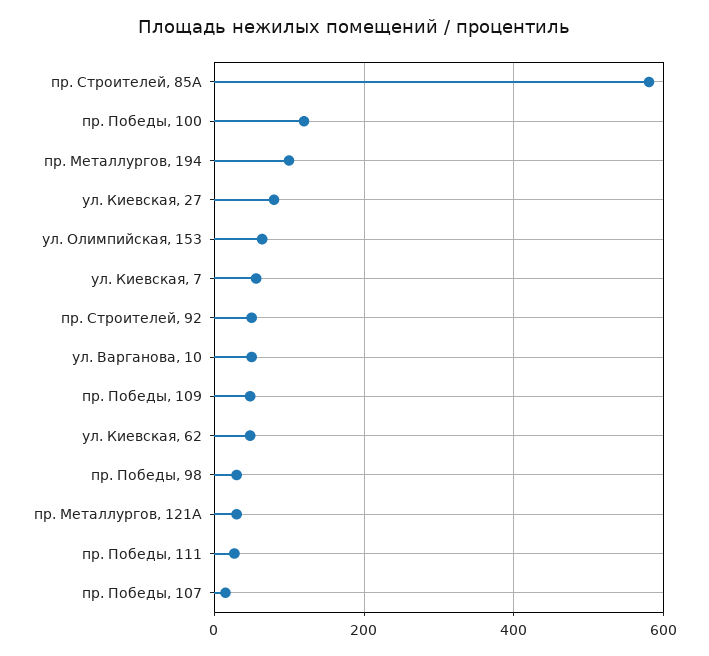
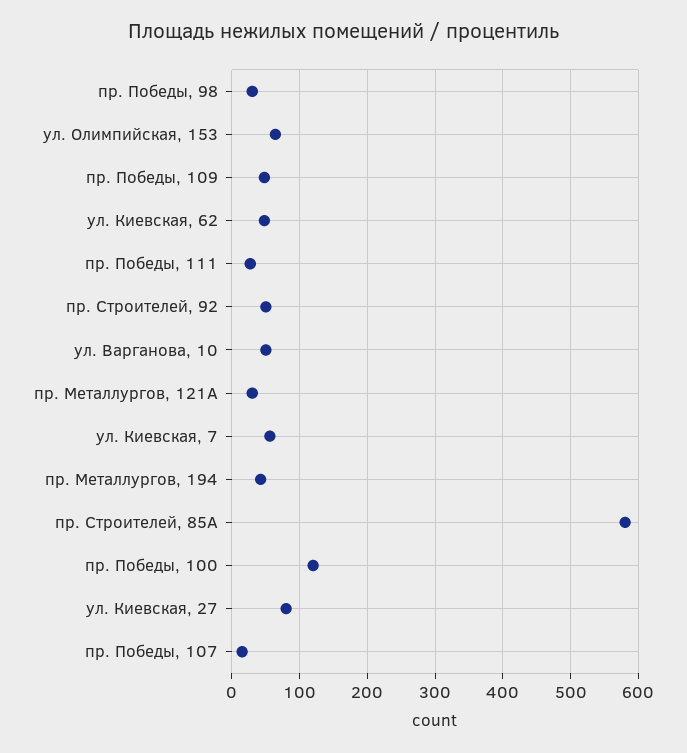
  {
    "пр. Строителей, 85А": 580,
    "пр. Победы, 100": 120,
-   "пр. Металлургов, 194": 100,
+   "пр. Металлургов, 194": 40,
    "ул. Киевская, 27": 80,
    "ул. Олимпийская, 153": 60,
    "ул. Киевская, 7": 60,
    "пр. Строителей, 92": 50,
    "ул. Варганова, 10": 50,
    "пр. Победы, 109": 50,
    "ул. Киевская, 62": 50,
    "пр. Победы, 98": 30,
    "пр. Металлургов, 121А": 30,
    "пр. Победы, 111": 30,
    "пр. Победы, 107": 20
  }

